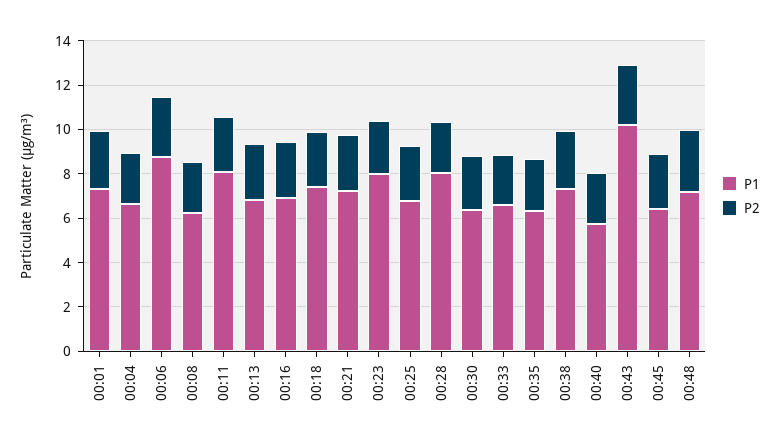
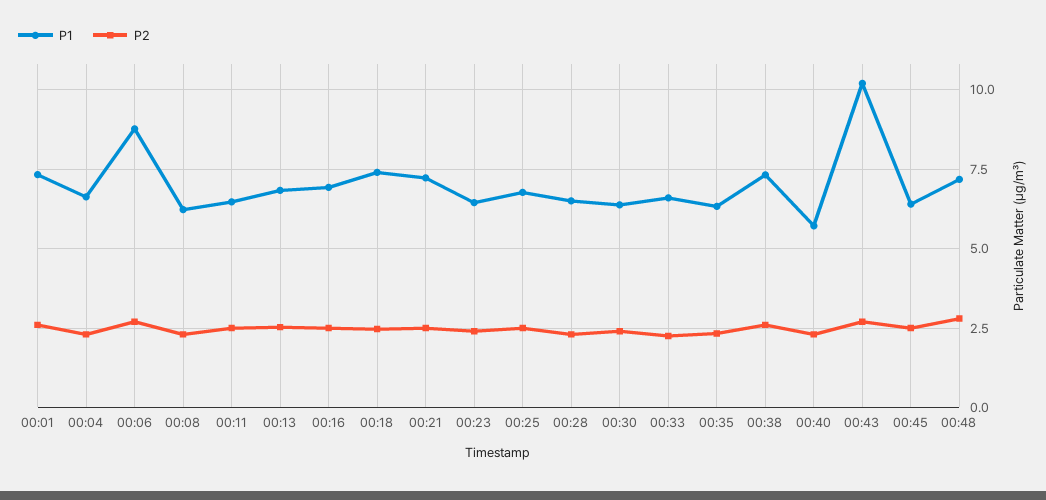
  {
    "P1": {
      "00:01": 7.25,
      "00:04": 6.75,
      "00:06": 8.75,
      "00:08": 6.25,
-     "00:11": 8,
+     "00:11": 6.5,
      "00:13": 6.75,
      "00:16": 7,
      "00:18": 7.5,
      "00:21": 7.25,
-     "00:23": 8,
+     "00:23": 6.5,
      "00:25": 6.75,
-     "00:28": 8,
+     "00:28": 6.5,
      "00:30": 6.5,
      "00:33": 6.5,
      "00:35": 6.25,
      "00:38": 7.25,
      "00:40": 5.75,
      "00:43": 10.25,
      "00:45": 6.5,
      "00:48": 7.25
    },
    "P2": {
      "00:01": 2.5,
      "00:04": 2.25,
      "00:06": 2.75,
      "00:08": 2.25,
      "00:11": 2.5,
      "00:13": 2.5,
      "00:16": 2.5,
      "00:18": 2.5,
      "00:21": 2.5,
      "00:23": 2.5,
      "00:25": 2.5,
      "00:28": 2.25,
      "00:30": 2.5,
      "00:33": 2.25,
      "00:35": 2.25,
      "00:38": 2.5,
      "00:40": 2.25,
      "00:43": 2.75,
      "00:45": 2.5,
      "00:48": 2.75
    }
  }

